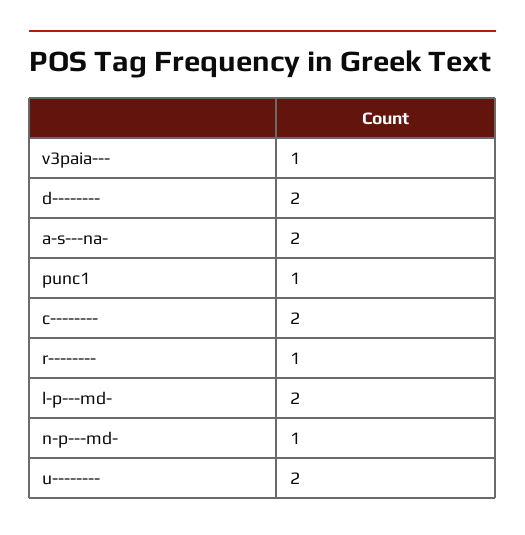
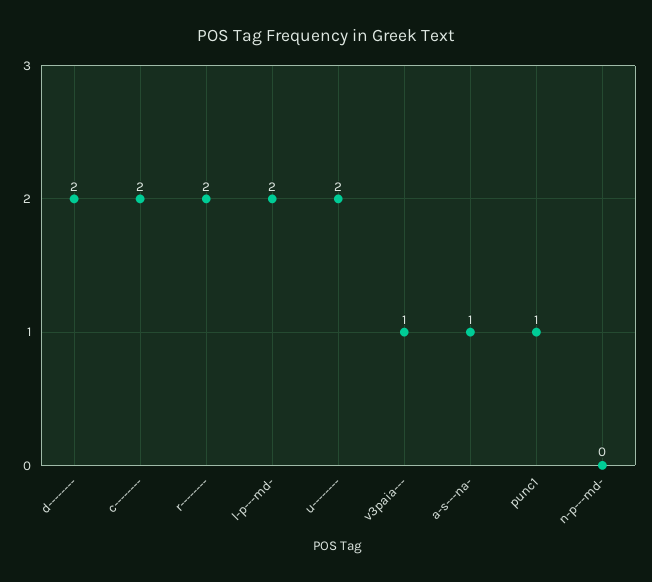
  {
    "v3paia---": 1,
    "d--------": 2,
-   "a-s---na-": 2,
+   "a-s---na-": 1,
    "punc1": 1,
    "c--------": 2,
-   "r--------": 1,
+   "r--------": 2,
    "l-p---md-": 2,
-   "n-p---md-": 1,
+   "n-p---md-": 0,
    "u--------": 2
  }

